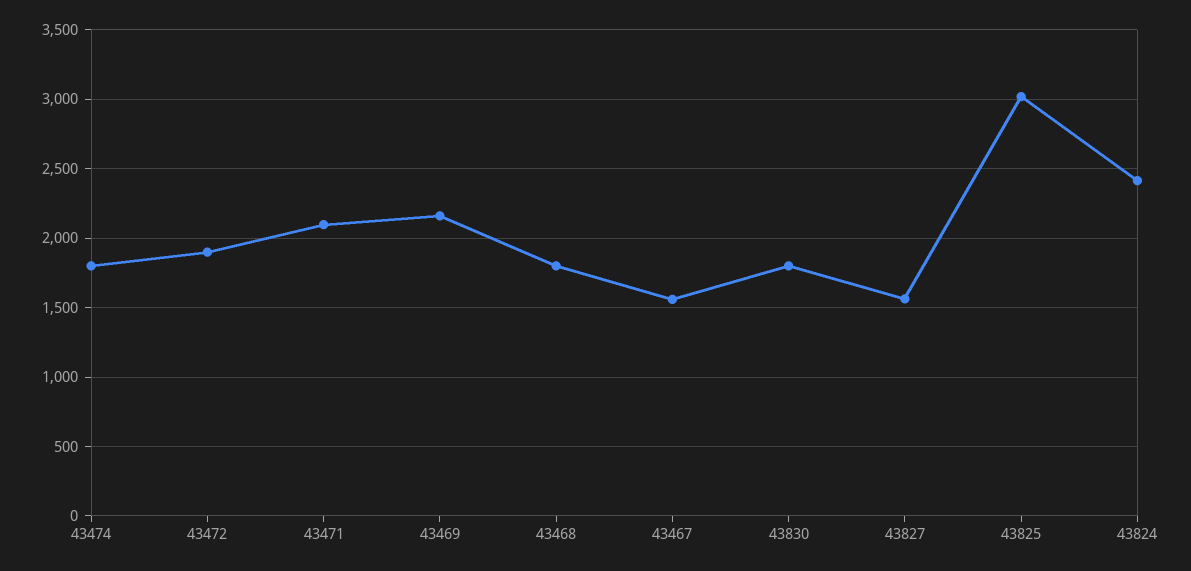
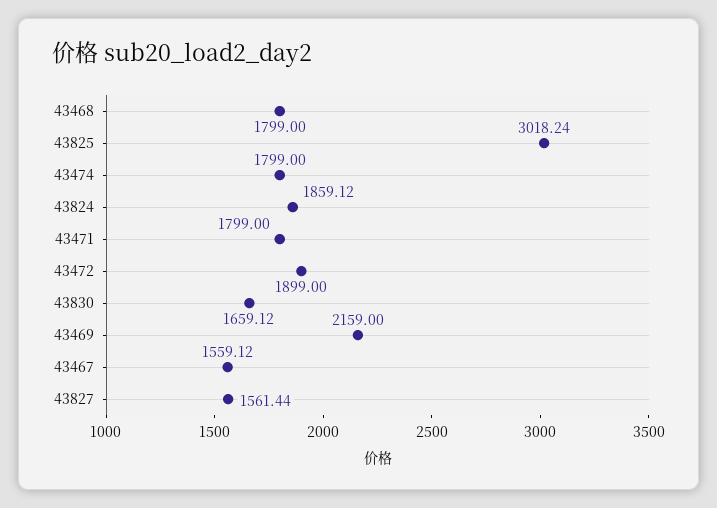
  {
    "43474": 1799,
    "43472": 1899,
-   "43471": 2100,
+   "43471": 1799,
    "43469": 2159,
    "43468": 1799,
    "43467": 1559.12,
-   "43830": 1800,
+   "43830": 1659.12,
    "43827": 1561.44,
    "43825": 3018.24,
-   "43824": 2400
+   "43824": 1859.12
  }

